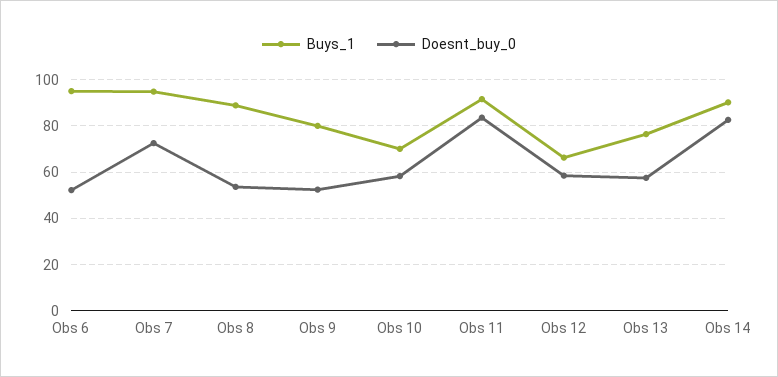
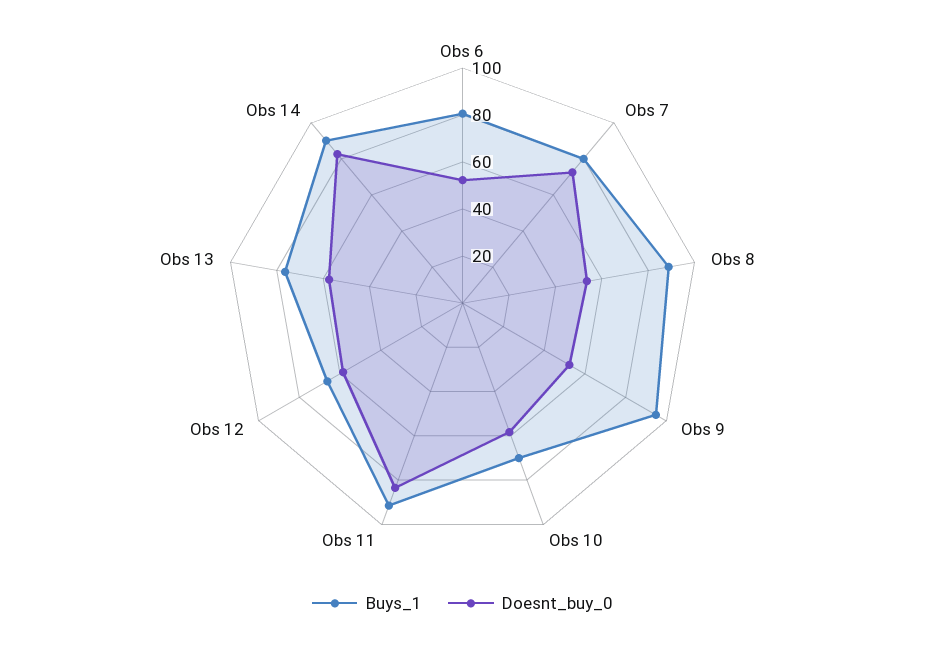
  {
    "Buys_1": {
-     "Obs 6": 95,
+     "Obs 6": 80,
-     "Obs 7": 95,
+     "Obs 7": 80,
      "Obs 8": 90,
-     "Obs 9": 80,
+     "Obs 9": 95,
      "Obs 10": 70,
      "Obs 11": 90,
      "Obs 12": 65,
      "Obs 13": 75,
      "Obs 14": 90
    },
    "Doesnt_buy_0": {
      "Obs 6": 50,
      "Obs 7": 75,
      "Obs 8": 55,
      "Obs 9": 50,
      "Obs 10": 60,
      "Obs 11": 85,
      "Obs 12": 60,
      "Obs 13": 60,
      "Obs 14": 85
    }
  }

